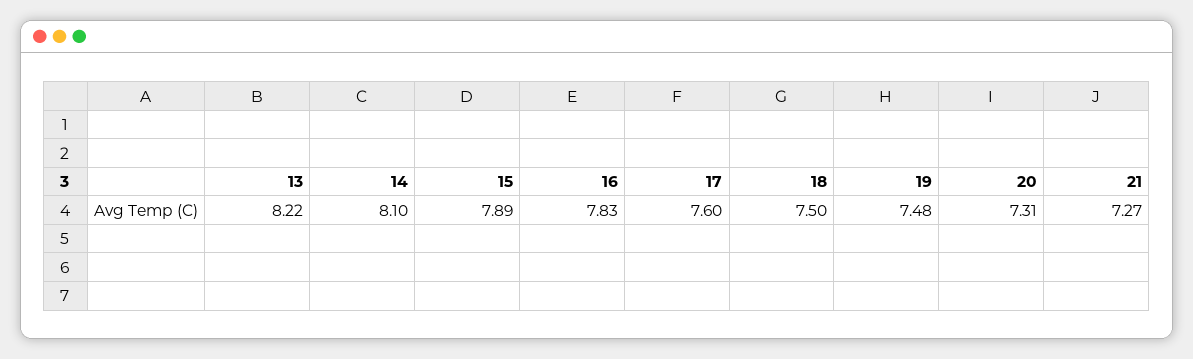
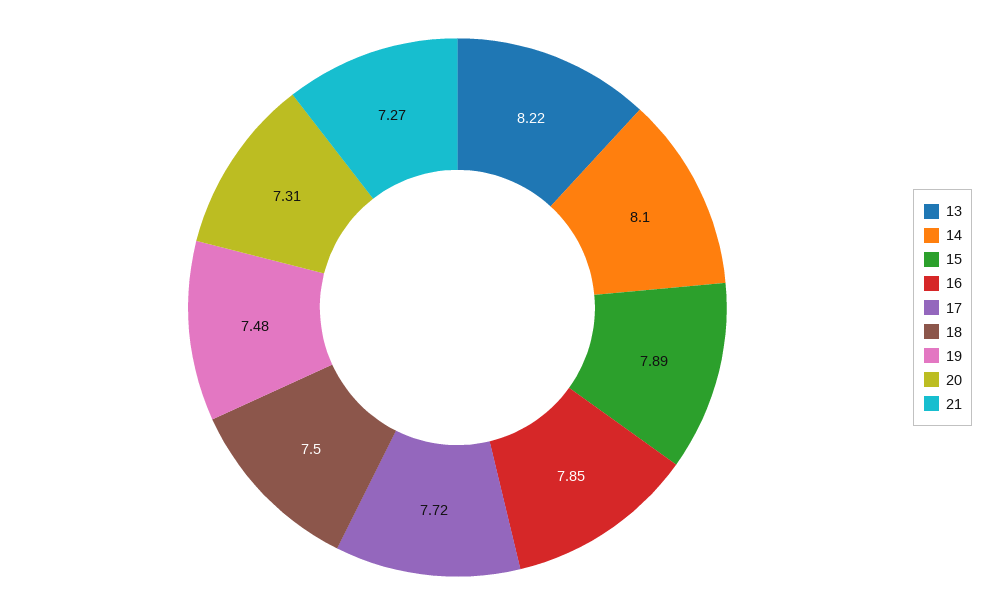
  {
    "13": 8.22,
    "14": 8.1,
    "15": 7.89,
-   "16": 7.83,
+   "16": 7.85,
-   "17": 7.6,
+   "17": 7.72,
    "18": 7.5,
    "19": 7.48,
    "20": 7.31,
    "21": 7.27
  }

